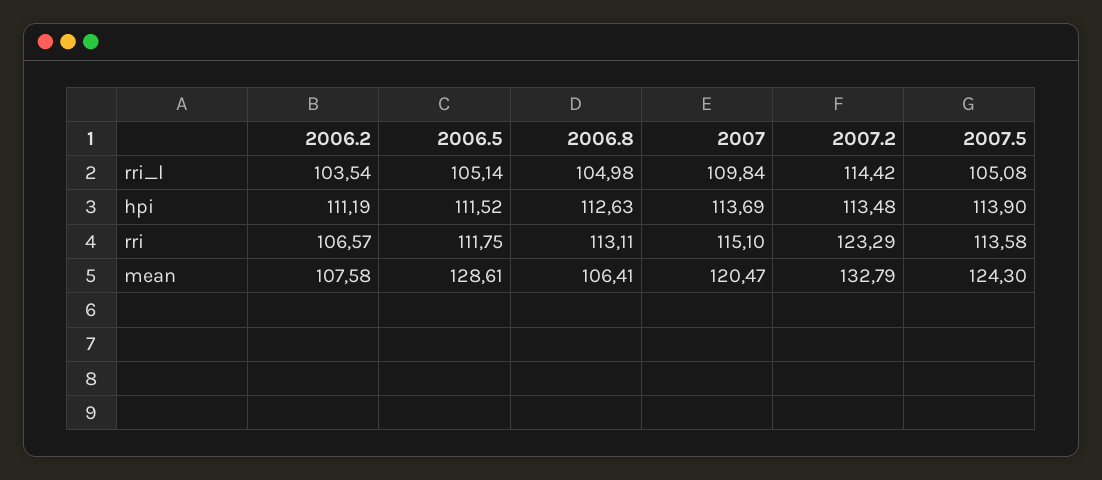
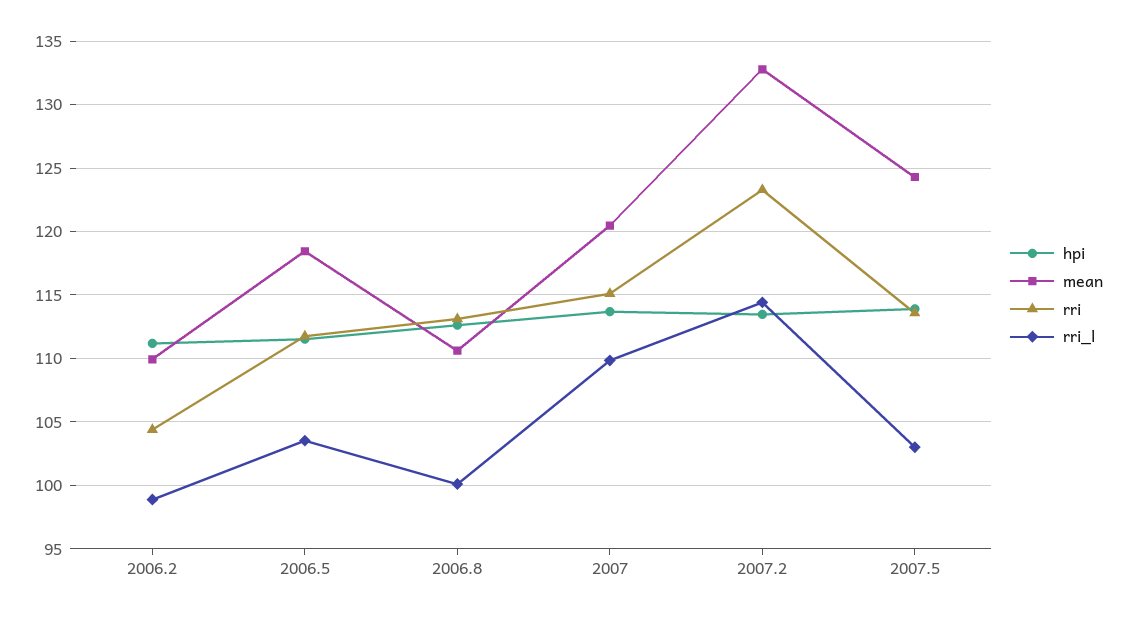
  {
    "rri_l": {
-     "2006.2": 103.54,
+     "2006.2": 99,
-     "2006.5": 105.14,
+     "2006.5": 103.5,
-     "2006.8": 104.98,
+     "2006.8": 100,
      "2007": 109.84,
      "2007.2": 114.42,
-     "2007.5": 105.08
+     "2007.5": 103
    },
    "hpi": {
      "2006.2": 111.19,
      "2006.5": 111.52,
      "2006.8": 112.63,
      "2007": 113.69,
      "2007.2": 113.48,
      "2007.5": 113.9
    },
    "rri": {
-     "2006.2": 106.57,
+     "2006.2": 104.5,
      "2006.5": 111.75,
      "2006.8": 113.11,
      "2007": 115.1,
      "2007.2": 123.29,
      "2007.5": 113.58
    },
    "mean": {
-     "2006.2": 107.58,
+     "2006.2": 110,
-     "2006.5": 128.61,
+     "2006.5": 118.5,
-     "2006.8": 106.41,
+     "2006.8": 110.5,
      "2007": 120.47,
      "2007.2": 132.79,
      "2007.5": 124.3
    }
  }

